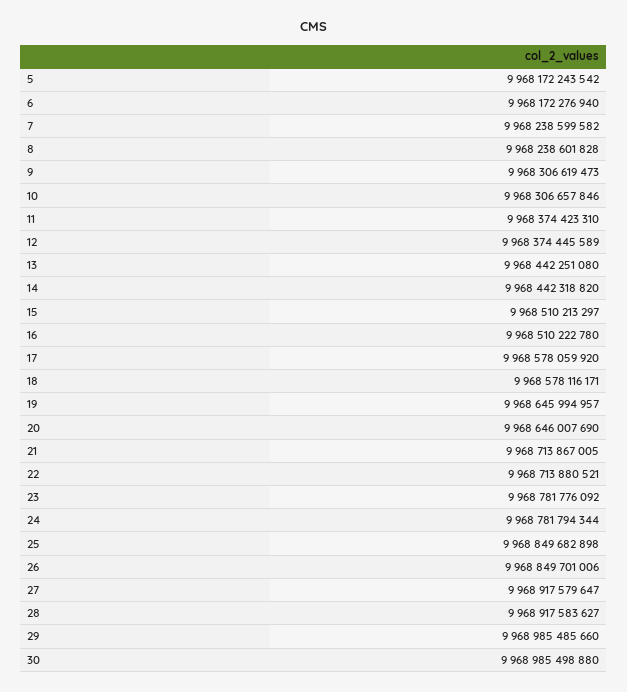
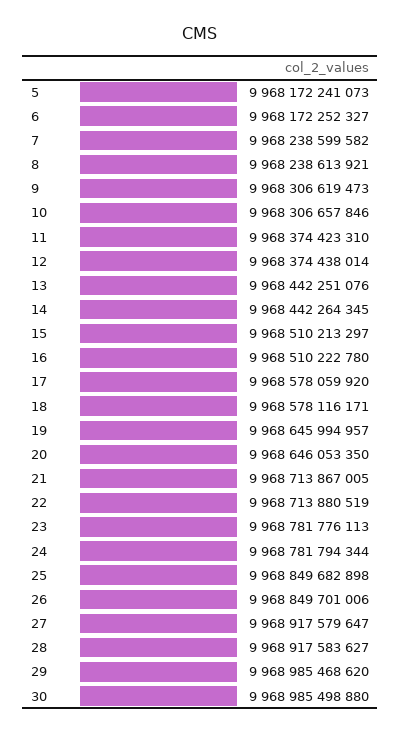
  {
-   "5": 9968172243542,
+   "5": 9968172241073,
-   "6": 9968172276940,
+   "6": 9968172252327,
    "7": 9968238599582,
-   "8": 9968238601828,
+   "8": 9968238613921,
    "9": 9968306619473,
    "10": 9968306657846,
    "11": 9968374423310,
-   "12": 9968374445589,
+   "12": 9968374438014,
-   "13": 9968442251080,
+   "13": 9968442251076,
-   "14": 9968442318820,
+   "14": 9968442264345,
    "15": 9968510213297,
    "16": 9968510222780,
    "17": 9968578059920,
    "18": 9968578116171,
    "19": 9968645994957,
-   "20": 9968646007690,
+   "20": 9968646053350,
    "21": 9968713867005,
-   "22": 9968713880521,
+   "22": 9968713880519,
-   "23": 9968781776092,
+   "23": 9968781776113,
    "24": 9968781794344,
    "25": 9968849682898,
    "26": 9968849701006,
    "27": 9968917579647,
    "28": 9968917583627,
-   "29": 9968985485660,
+   "29": 9968985468620,
    "30": 9968985498880
  }

